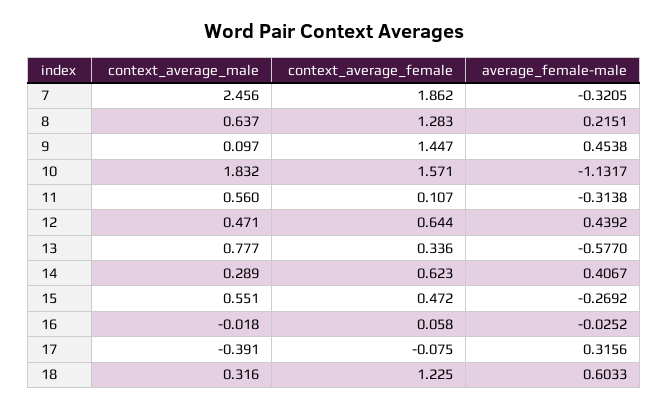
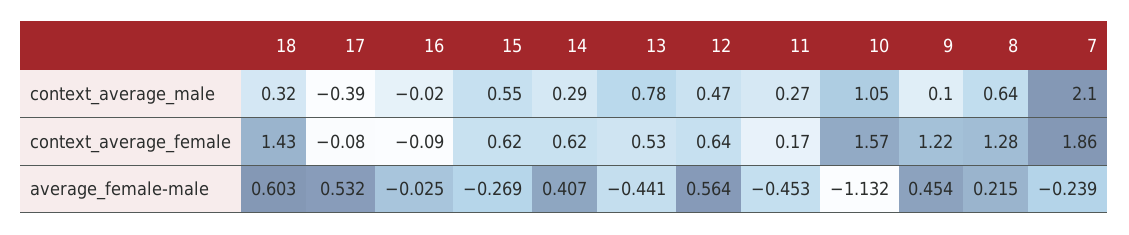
  {
    "context_average_male": {
-     "7": 2.456,
+     "7": 2.1,
      "8": 0.637,
      "9": 0.097,
-     "10": 1.832,
+     "10": 1.05,
-     "11": 0.56,
+     "11": 0.27,
      "12": 0.471,
      "13": 0.777,
      "14": 0.289,
      "15": 0.551,
      "16": -0.018,
      "17": -0.391,
      "18": 0.316
    },
    "context_average_female": {
      "7": 1.862,
      "8": 1.283,
-     "9": 1.447,
+     "9": 1.22,
      "10": 1.571,
-     "11": 0.107,
+     "11": 0.17,
      "12": 0.644,
-     "13": 0.336,
+     "13": 0.53,
      "14": 0.623,
-     "15": 0.472,
+     "15": 0.62,
-     "16": 0.058,
+     "16": -0.09,
      "17": -0.075,
-     "18": 1.225
+     "18": 1.43
    },
    "average_female-male": {
-     "7": -0.3205,
+     "7": -0.239,
      "8": 0.2151,
      "9": 0.4538,
      "10": -1.1317,
-     "11": -0.3138,
+     "11": -0.453,
-     "12": 0.4392,
+     "12": 0.564,
-     "13": -0.577,
+     "13": -0.441,
      "14": 0.4067,
      "15": -0.2692,
      "16": -0.0252,
-     "17": 0.3156,
+     "17": 0.532,
      "18": 0.6033
    }
  }

